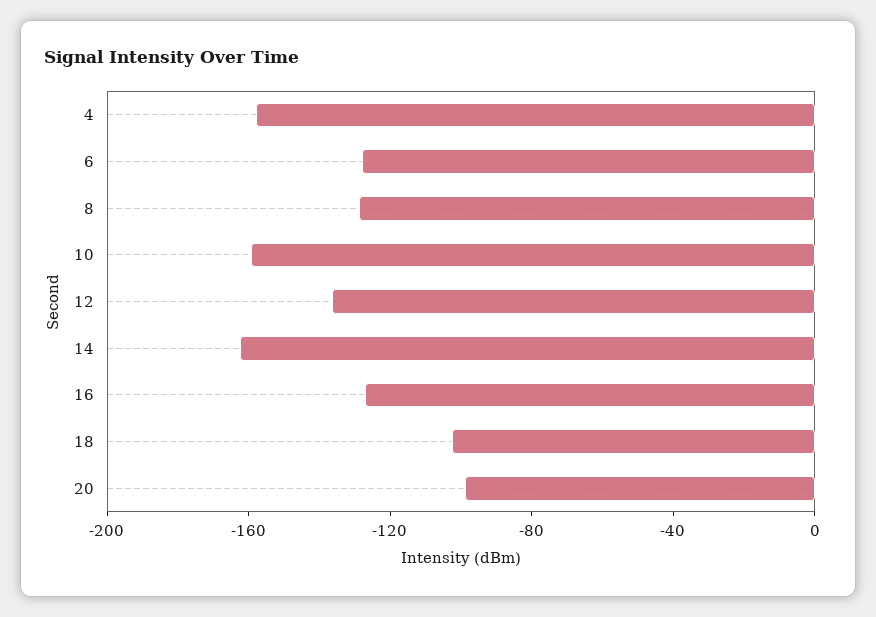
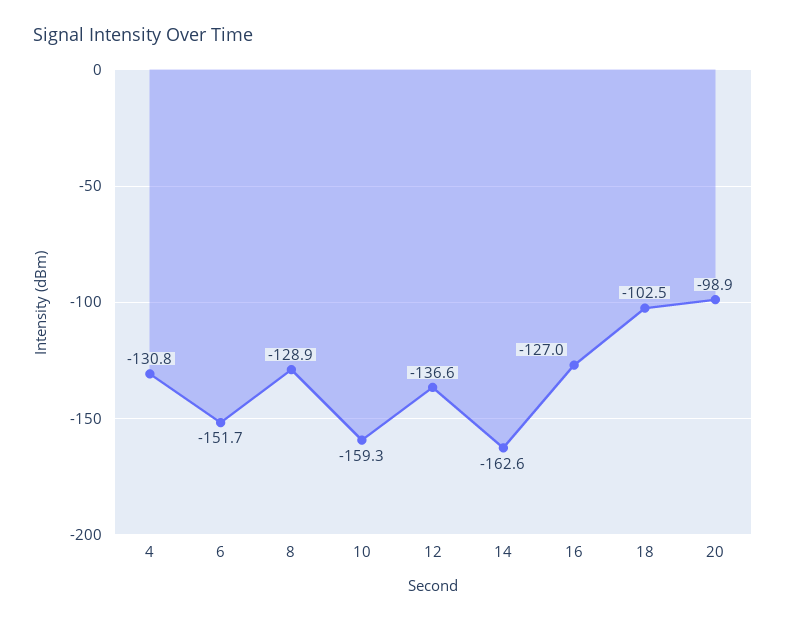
  {
-   "4": -160,
+   "4": -130.8,
-   "6": -130,
+   "6": -151.7,
    "8": -128.9,
    "10": -159.3,
    "12": -136.6,
    "14": -162.6,
    "16": -127,
    "18": -102.5,
    "20": -98.9
  }

